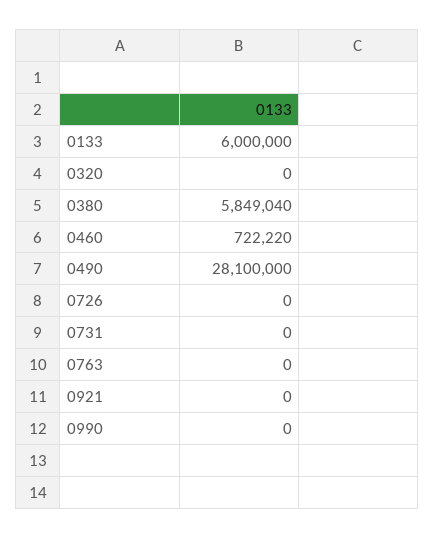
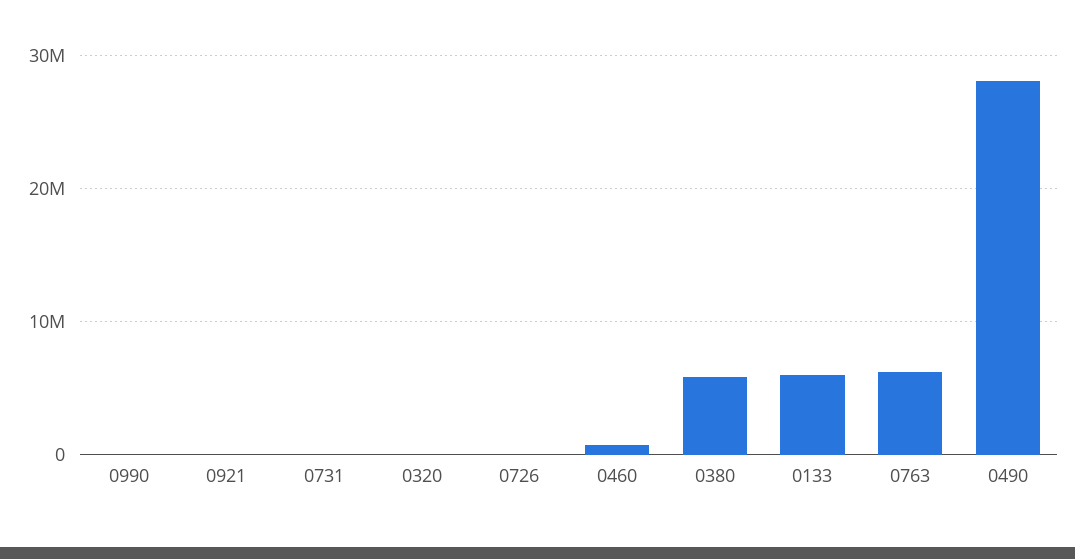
  {
    "0133": 6000000,
    "0320": 0,
    "0380": 5849040,
    "0460": 722220,
    "0490": 28100000,
    "0726": 0,
    "0731": 0,
-   "0763": 0,
+   "0763": 6000000,
    "0921": 0,
    "0990": 0
  }

